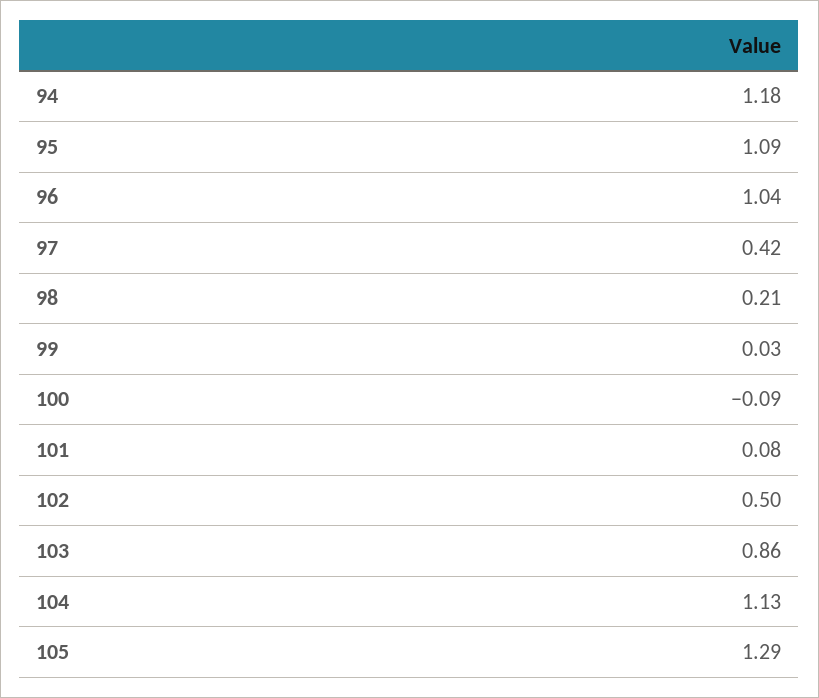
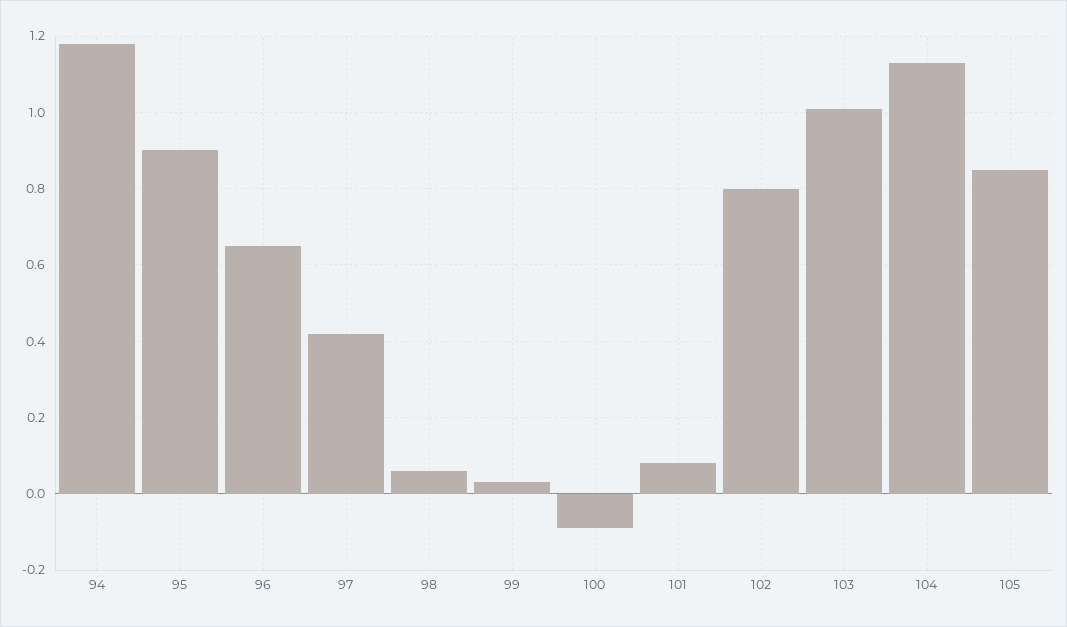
  {
    "94": 1.18,
-   "95": 1.09,
+   "95": 0.9,
-   "96": 1.04,
+   "96": 0.65,
    "97": 0.42,
-   "98": 0.21,
+   "98": 0.05,
    "99": 0.03,
    "100": -0.09,
    "101": 0.08,
-   "102": 0.5,
+   "102": 0.8,
-   "103": 0.86,
+   "103": 1,
    "104": 1.13,
-   "105": 1.29
+   "105": 0.85
  }

